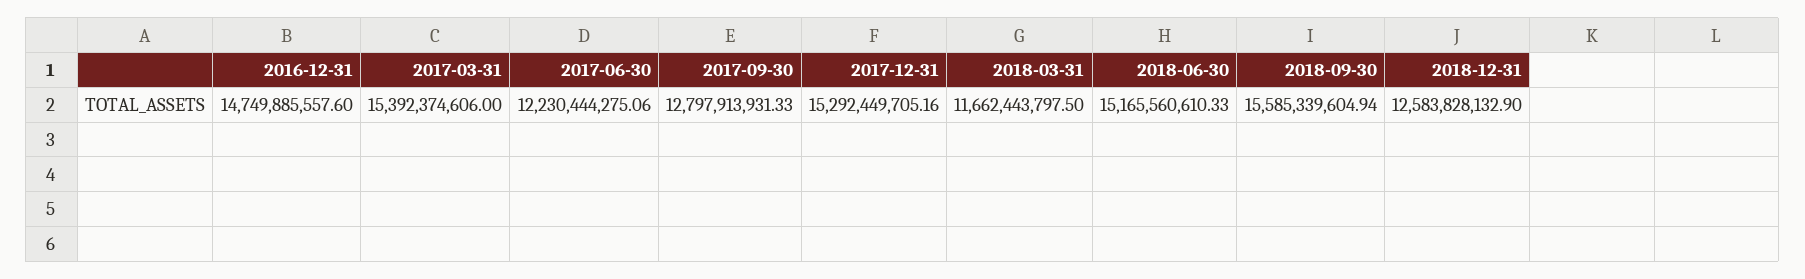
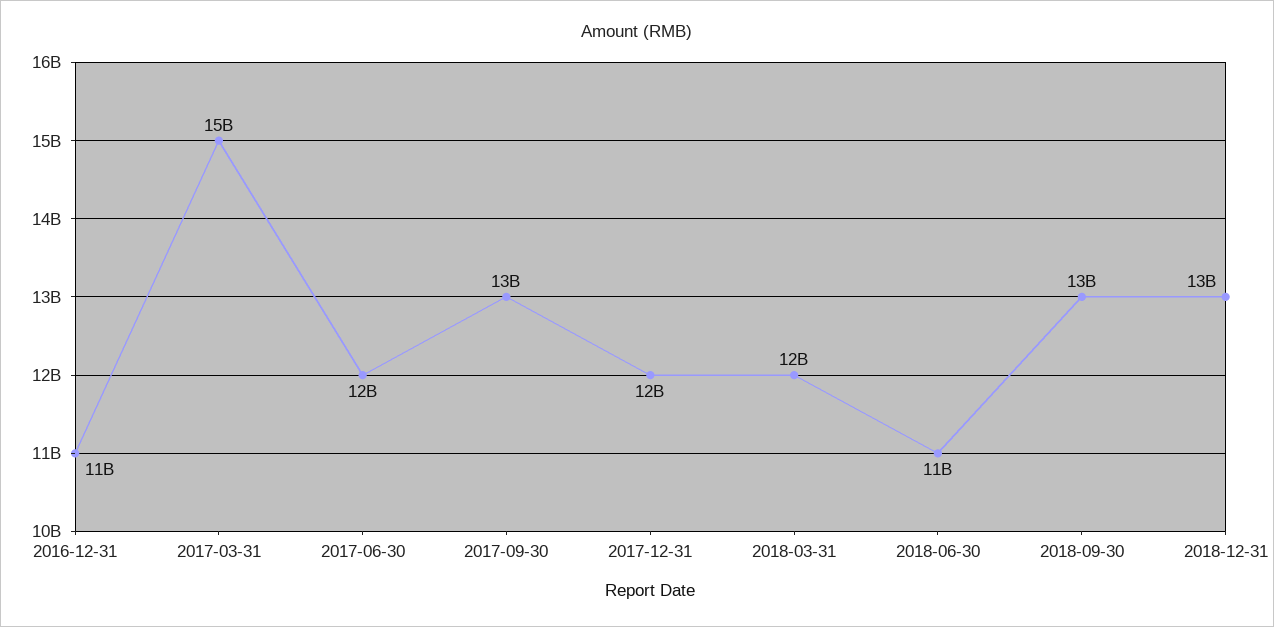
  {
-   "2016-12-31": 14749885557.6,
+   "2016-12-31": 11000000000,
    "2017-03-31": 15392374606,
    "2017-06-30": 12230444275.06,
    "2017-09-30": 12797913931.33,
-   "2017-12-31": 15292449705.16,
+   "2017-12-31": 12000000000,
    "2018-03-31": 11662443797.5,
-   "2018-06-30": 15165560610.33,
+   "2018-06-30": 11000000000,
-   "2018-09-30": 15585339604.94,
+   "2018-09-30": 13000000000,
    "2018-12-31": 12583828132.9
  }

